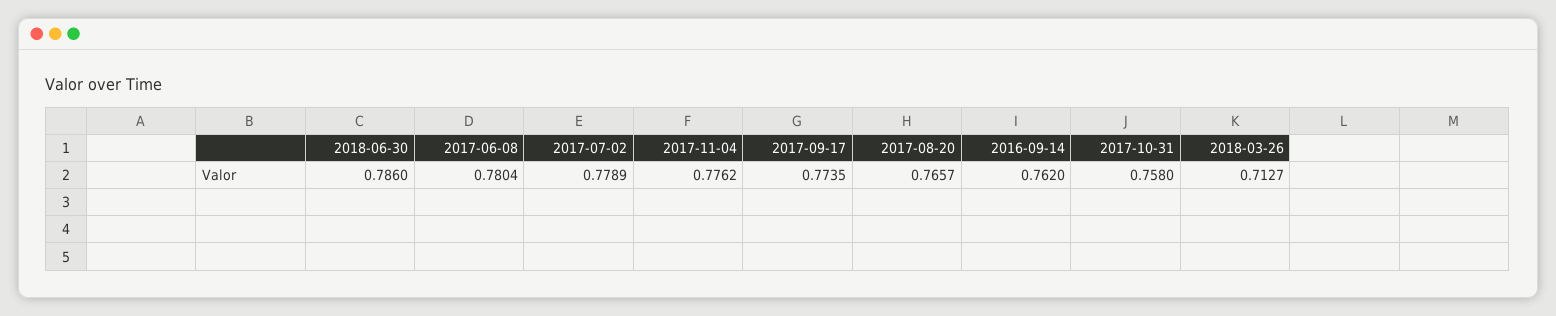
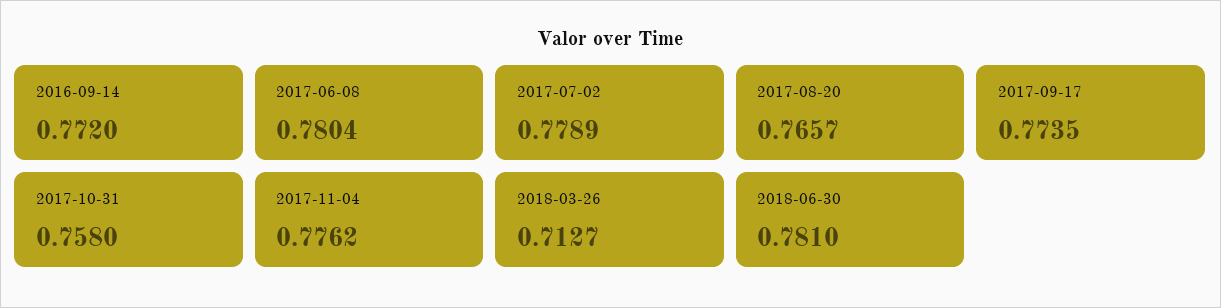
  {
-   "2018-06-30": 0.786,
+   "2018-06-30": 0.781,
    "2017-06-08": 0.7804,
    "2017-07-02": 0.7789,
    "2017-11-04": 0.7762,
    "2017-09-17": 0.7735,
    "2017-08-20": 0.7657,
-   "2016-09-14": 0.762,
+   "2016-09-14": 0.772,
    "2017-10-31": 0.758,
    "2018-03-26": 0.7127
  }

